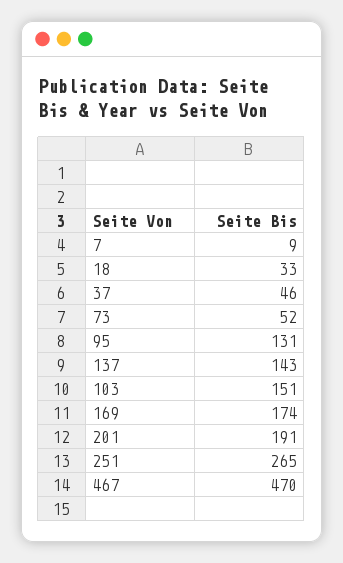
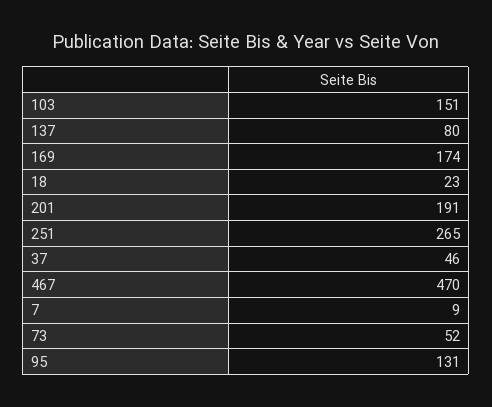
  {
    "7": 9,
-   "18": 33,
+   "18": 23,
    "37": 46,
    "73": 52,
    "95": 131,
-   "137": 143,
+   "137": 80,
    "103": 151,
    "169": 174,
    "201": 191,
    "251": 265,
    "467": 470
  }

